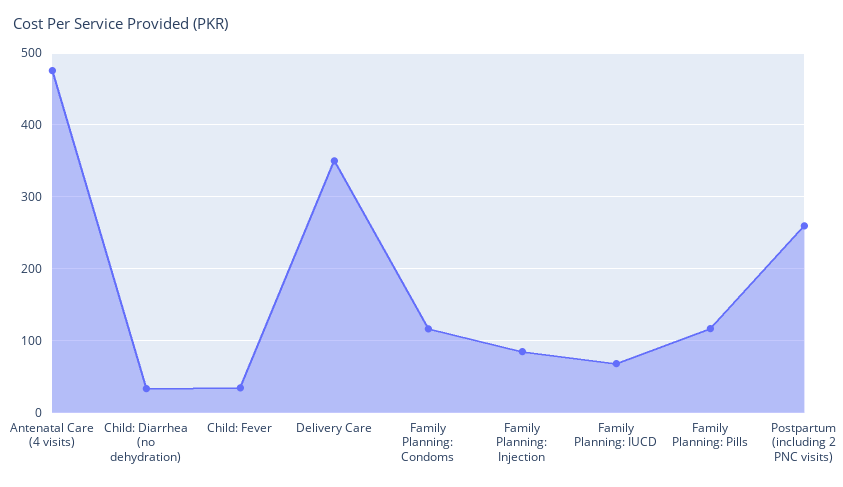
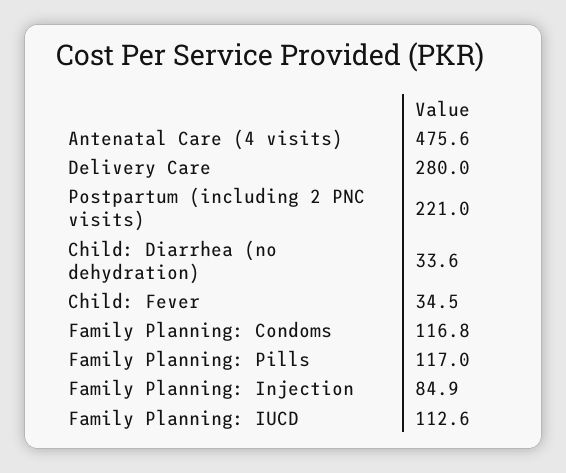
  {
    "Antenatal Care (4 visits)": 475.6,
    "Child: Diarrhea (no dehydration)": 33.6,
    "Child: Fever": 34.5,
-   "Delivery Care": 350,
+   "Delivery Care": 280,
    "Family Planning: Condoms": 116.8,
    "Family Planning: Injection": 84.9,
-   "Family Planning: IUCD": 70,
+   "Family Planning: IUCD": 112.6,
    "Family Planning: Pills": 117,
-   "Postpartum (including 2 PNC visits)": 260
+   "Postpartum (including 2 PNC visits)": 221
  }

